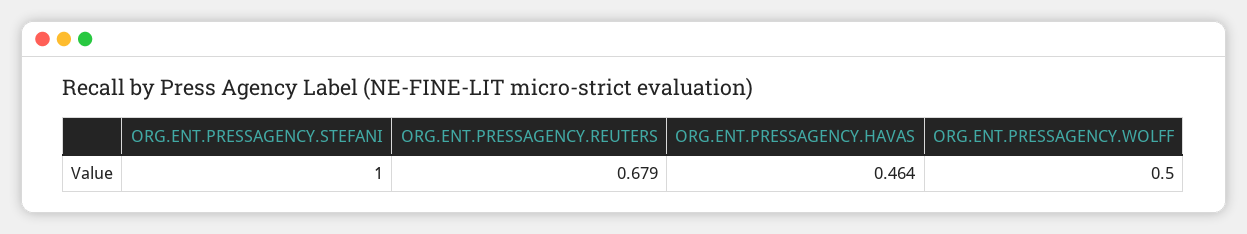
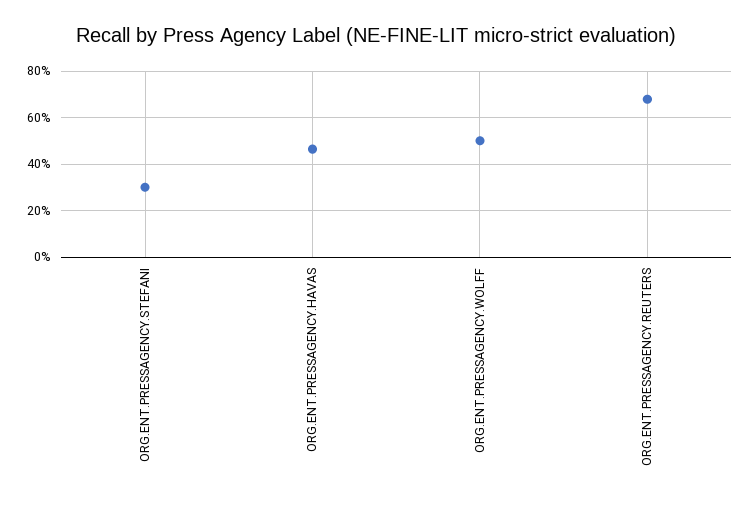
  {
-   "ORG.ENT.PRESSAGENCY.STEFANI": 1,
+   "ORG.ENT.PRESSAGENCY.STEFANI": 0.3,
    "ORG.ENT.PRESSAGENCY.REUTERS": 0.679,
    "ORG.ENT.PRESSAGENCY.HAVAS": 0.464,
    "ORG.ENT.PRESSAGENCY.WOLFF": 0.5
  }

